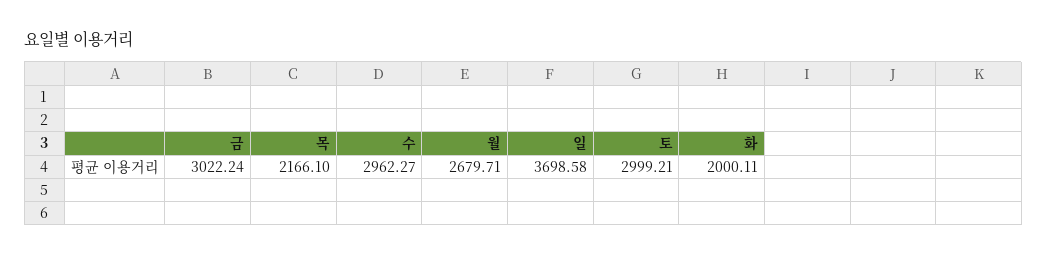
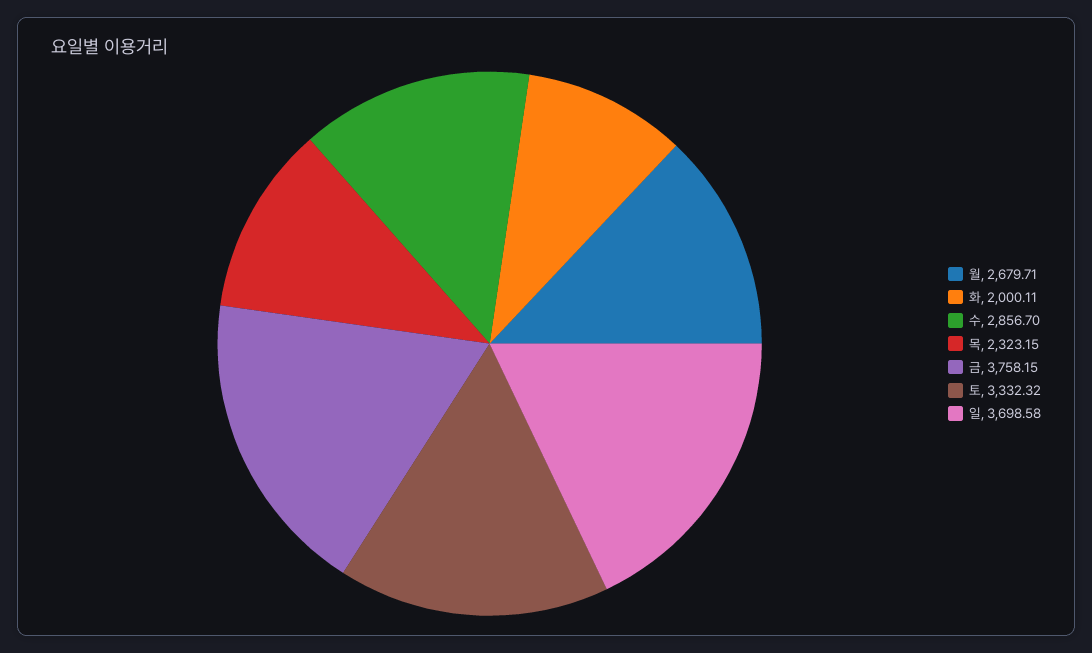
  {
-   "금": 3022.24,
+   "금": 3758.15,
-   "목": 2166.1,
+   "목": 2323.15,
-   "수": 2962.27,
+   "수": 2856.7,
    "월": 2679.71,
    "일": 3698.58,
-   "토": 2999.21,
+   "토": 3332.32,
    "화": 2000.11
  }

